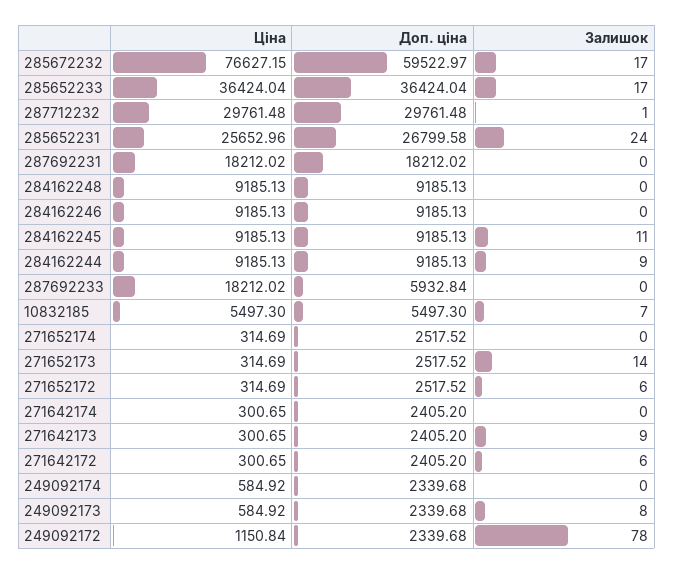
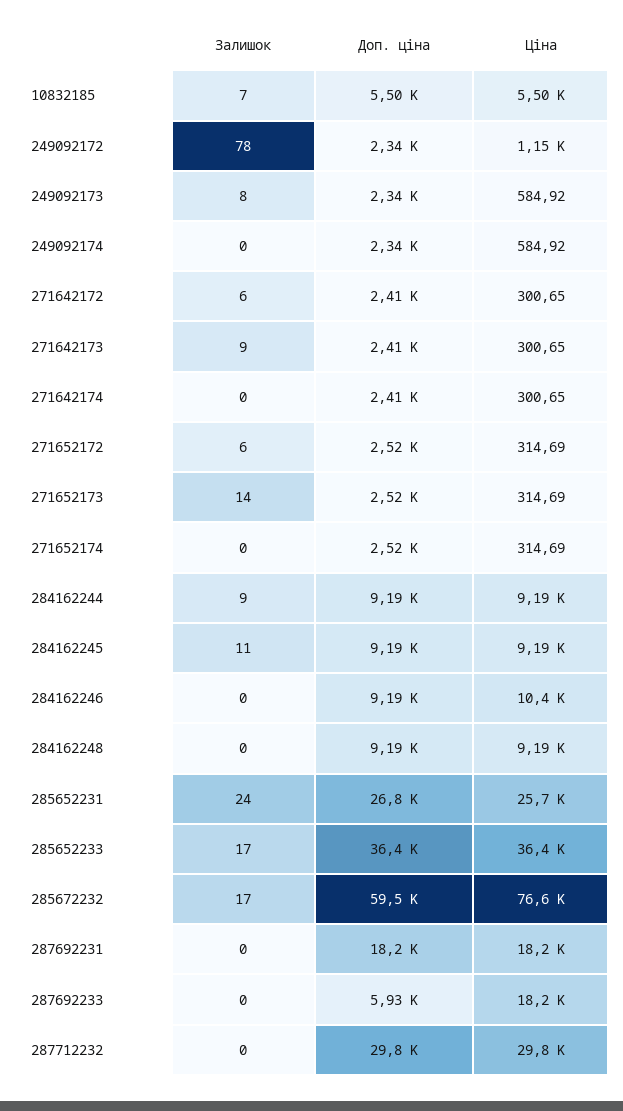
  {
    "Ціна": {
      "285672232": 76627.15,
      "285652233": 36424.04,
      "287712232": 29761.48,
      "285652231": 25652.96,
      "287692231": 18212.02,
      "284162248": 9185.13,
-     "284162246": 9185.13,
+     "284162246": 10400,
      "284162245": 9185.13,
      "284162244": 9185.13,
      "287692233": 18212.02,
      "10832185": 5497.3,
      "271652174": 314.69,
      "271652173": 314.69,
      "271652172": 314.69,
      "271642174": 300.65,
      "271642173": 300.65,
      "271642172": 300.65,
      "249092174": 584.92,
      "249092173": 584.92,
      "249092172": 1150.84
    },
    "Доп. ціна": {
      "285672232": 59522.97,
      "285652233": 36424.04,
      "287712232": 29761.48,
      "285652231": 26799.58,
      "287692231": 18212.02,
      "284162248": 9185.13,
      "284162246": 9185.13,
      "284162245": 9185.13,
      "284162244": 9185.13,
      "287692233": 5932.84,
      "10832185": 5497.3,
      "271652174": 2517.52,
      "271652173": 2517.52,
      "271652172": 2517.52,
      "271642174": 2405.2,
      "271642173": 2405.2,
      "271642172": 2405.2,
      "249092174": 2339.68,
      "249092173": 2339.68,
      "249092172": 2339.68
    },
    "Залишок": {
      "285672232": 17,
      "285652233": 17,
-     "287712232": 1,
+     "287712232": 0,
      "285652231": 24,
      "287692231": 0,
      "284162248": 0,
      "284162246": 0,
      "284162245": 11,
      "284162244": 9,
      "287692233": 0,
      "10832185": 7,
      "271652174": 0,
      "271652173": 14,
      "271652172": 6,
      "271642174": 0,
      "271642173": 9,
      "271642172": 6,
      "249092174": 0,
      "249092173": 8,
      "249092172": 78
    }
  }

